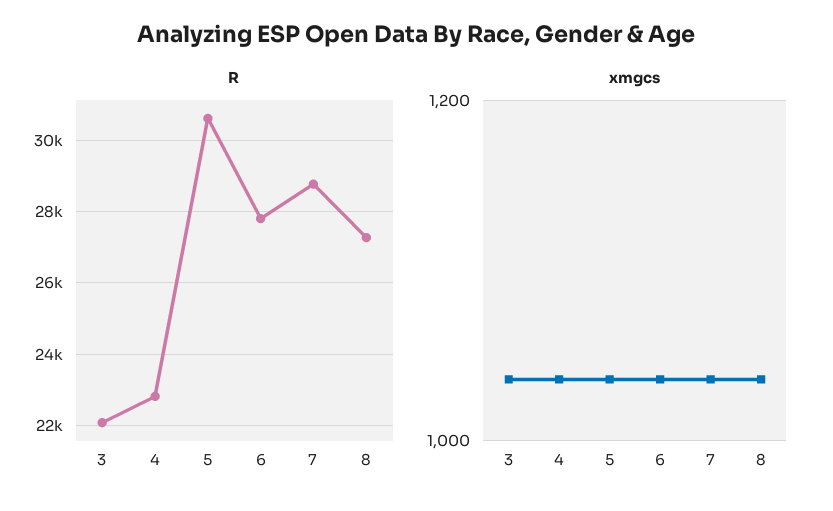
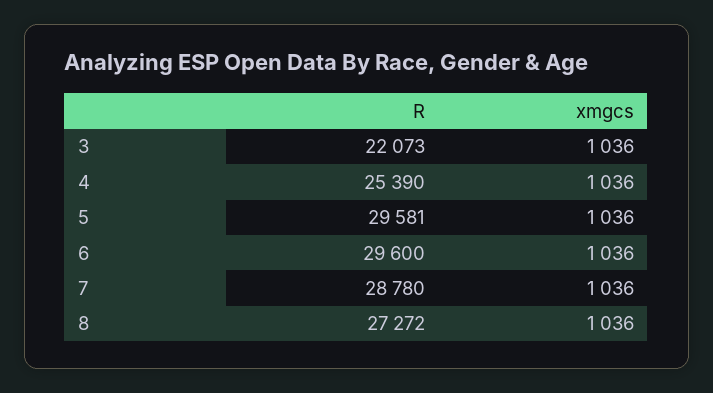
  {
    "R": {
      "3": 22073,
-     "4": 22800,
+     "4": 25390,
-     "5": 30600,
+     "5": 29581,
-     "6": 27800,
+     "6": 29600,
      "7": 28780,
      "8": 27272
    },
    "xmgcs": {
      "3": 1036,
      "4": 1036,
      "5": 1036,
      "6": 1036,
      "7": 1036,
      "8": 1036
    }
  }

